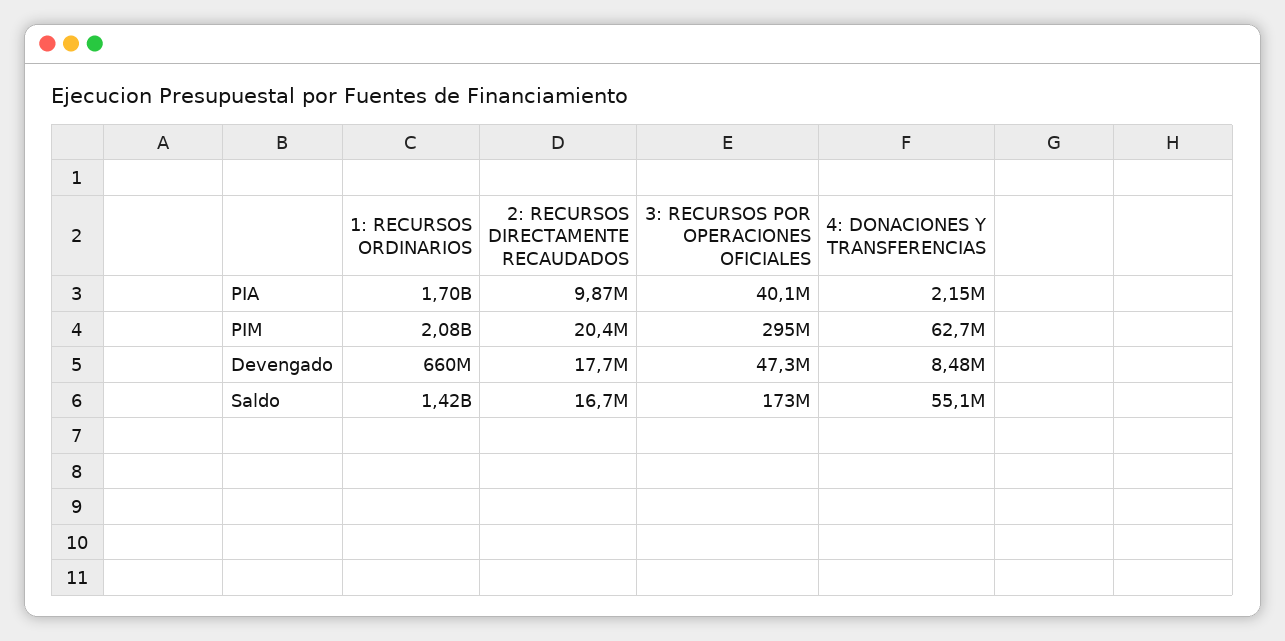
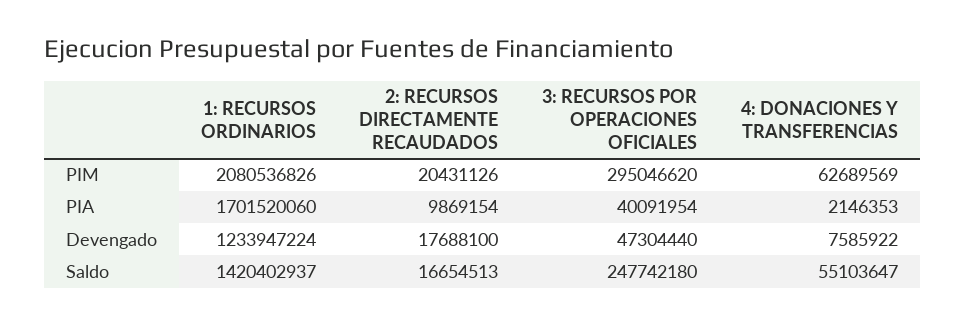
  {
    "1: RECURSOS ORDINARIOS": {
      "PIA": 1701520060,
      "PIM": 2080536826,
-     "Devengado": 660000000,
+     "Devengado": 1233947224,
      "Saldo": 1420402937
    },
    "2: RECURSOS DIRECTAMENTE RECAUDADOS": {
      "PIA": 9869154,
      "PIM": 20431126,
      "Devengado": 17688100,
      "Saldo": 16654513
    },
    "3: RECURSOS POR OPERACIONES OFICIALES": {
      "PIA": 40091954,
      "PIM": 295046620,
      "Devengado": 47304440,
-     "Saldo": 173000000
+     "Saldo": 247742180
    },
    "4: DONACIONES Y TRANSFERENCIAS": {
      "PIA": 2146353,
      "PIM": 62689569,
-     "Devengado": 8480000,
+     "Devengado": 7585922,
      "Saldo": 55103647
    }
  }

